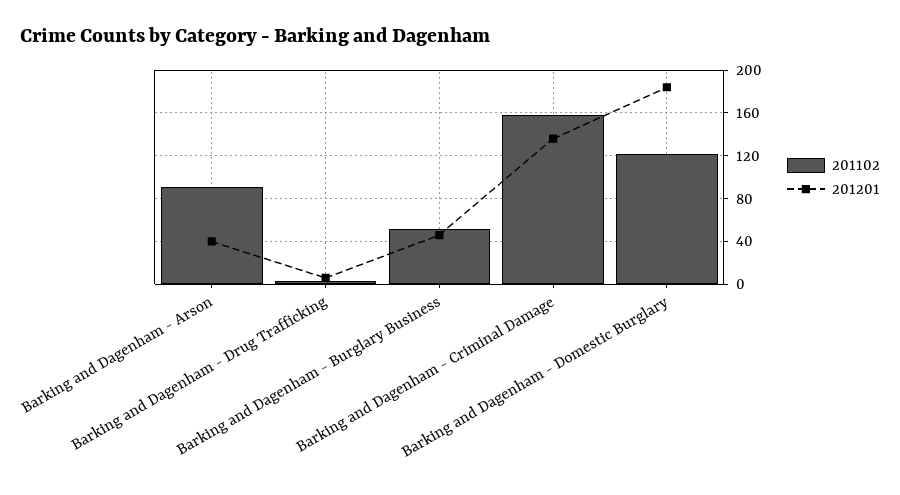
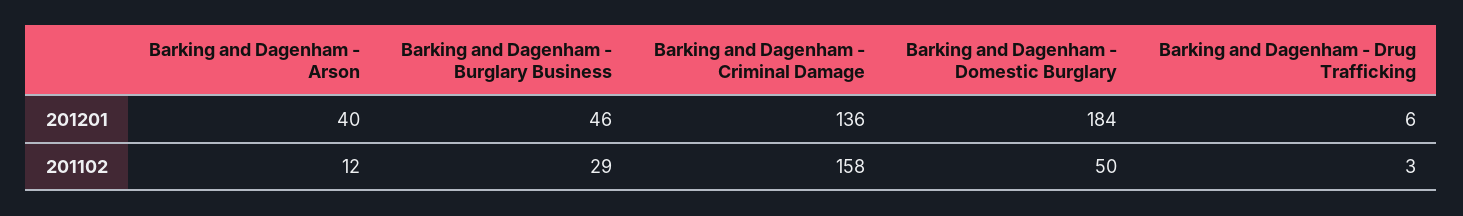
  {
    "201102": {
-     "Barking and Dagenham - Arson": 90,
+     "Barking and Dagenham - Arson": 12,
      "Barking and Dagenham - Drug Trafficking": 3,
-     "Barking and Dagenham - Burglary Business": 50,
+     "Barking and Dagenham - Burglary Business": 29,
      "Barking and Dagenham - Criminal Damage": 158,
-     "Barking and Dagenham - Domestic Burglary": 120
+     "Barking and Dagenham - Domestic Burglary": 50
    },
    "201201": {
      "Barking and Dagenham - Arson": 40,
      "Barking and Dagenham - Drug Trafficking": 6,
      "Barking and Dagenham - Burglary Business": 46,
      "Barking and Dagenham - Criminal Damage": 136,
      "Barking and Dagenham - Domestic Burglary": 184
    }
  }

